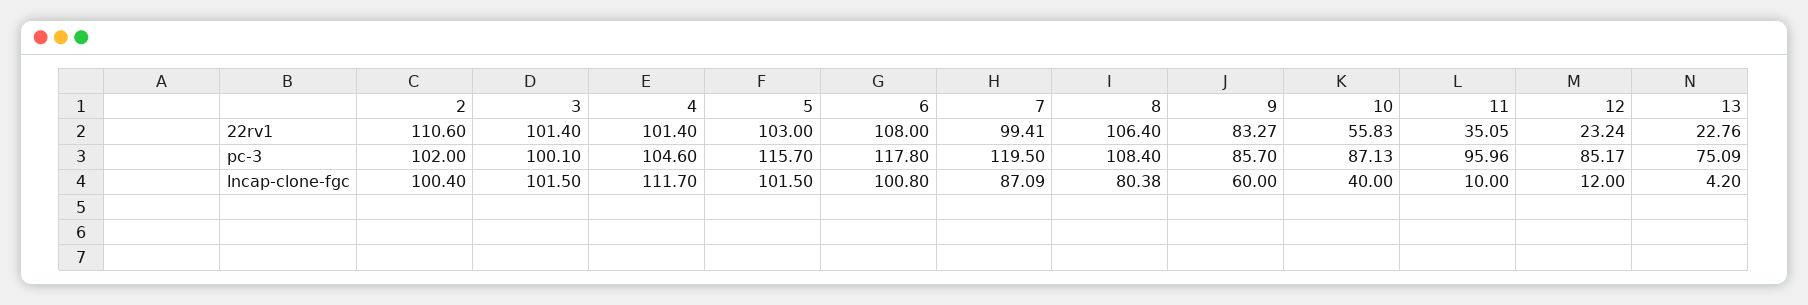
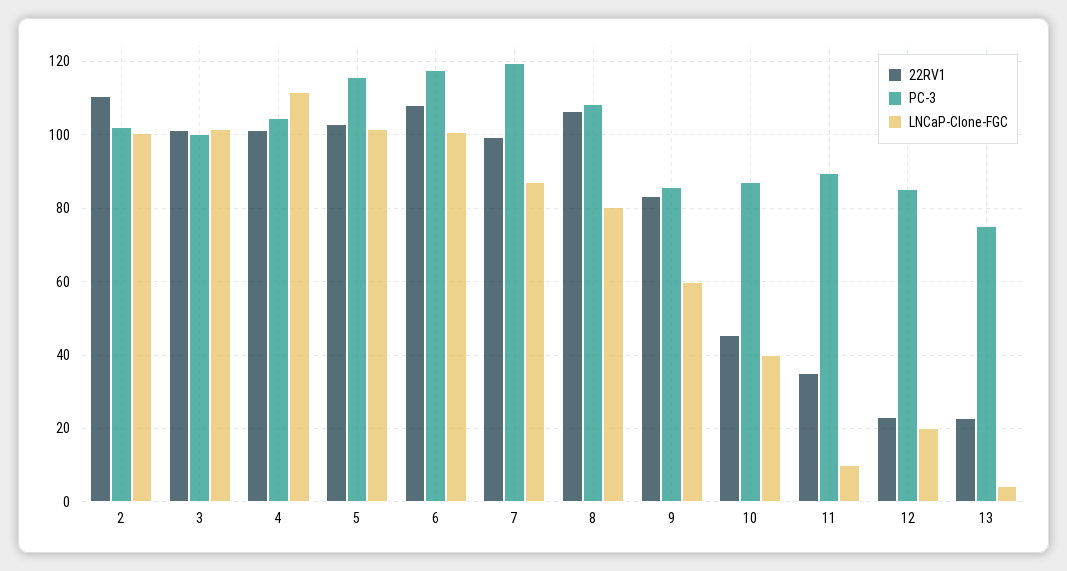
  {
    "22rv1": {
      "2": 110.6,
      "3": 101.4,
      "4": 101.4,
      "5": 103,
      "6": 108,
      "7": 99.41,
      "8": 106.4,
      "9": 83.27,
-     "10": 55.83,
+     "10": 46,
      "11": 35.05,
      "12": 23.24,
      "13": 22.76
    },
    "pc-3": {
      "2": 102,
      "3": 100.1,
      "4": 104.6,
      "5": 115.7,
      "6": 117.8,
      "7": 119.5,
      "8": 108.4,
      "9": 85.7,
      "10": 87.13,
-     "11": 95.96,
+     "11": 90,
      "12": 85.17,
      "13": 75.09
    },
    "lncap-clone-fgc": {
      "2": 100.4,
      "3": 101.5,
      "4": 111.7,
      "5": 101.5,
      "6": 100.8,
      "7": 87.09,
      "8": 80.38,
      "9": 60,
      "10": 40,
      "11": 10,
-     "12": 12,
+     "12": 20,
      "13": 4.2
    }
  }

